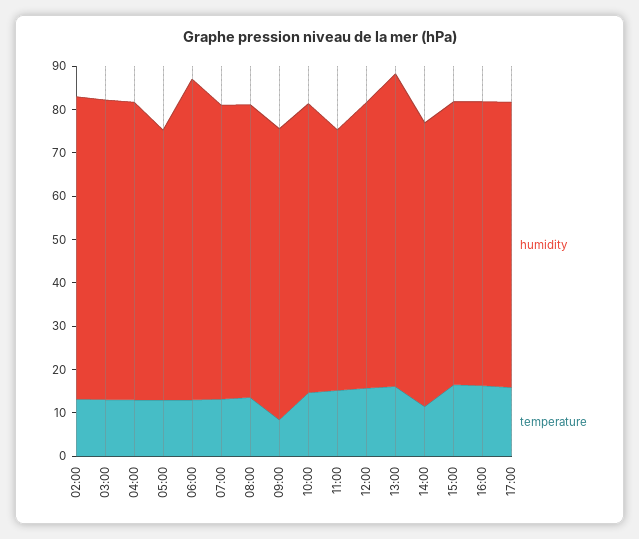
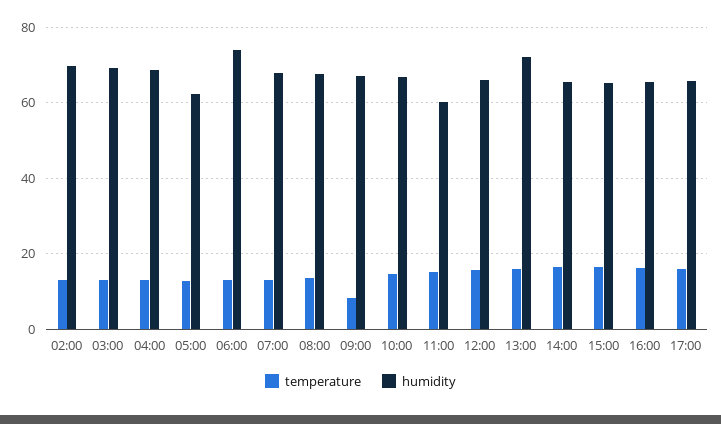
  {
    "humidity": {
      "02:00": 70,
      "03:00": 70,
      "04:00": 68,
      "05:00": 62,
      "06:00": 74,
      "07:00": 68,
      "08:00": 68,
      "09:00": 68,
      "10:00": 66,
      "11:00": 60,
      "12:00": 66,
      "13:00": 72,
      "14:00": 66,
      "15:00": 66,
      "16:00": 66,
      "17:00": 66
    },
    "temperature": {
      "02:00": 14,
      "03:00": 14,
      "04:00": 12,
      "05:00": 12,
      "06:00": 14,
      "07:00": 14,
      "08:00": 14,
      "09:00": 8,
      "10:00": 14,
      "11:00": 16,
      "12:00": 16,
      "13:00": 16,
-     "14:00": 12,
+     "14:00": 16,
      "15:00": 16,
      "16:00": 16,
      "17:00": 16
    }
  }

